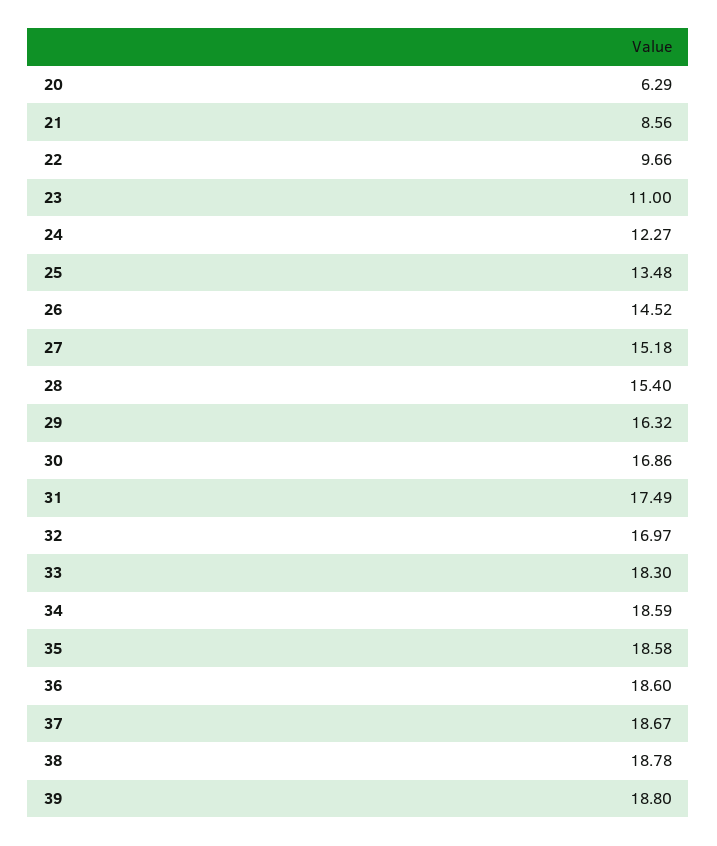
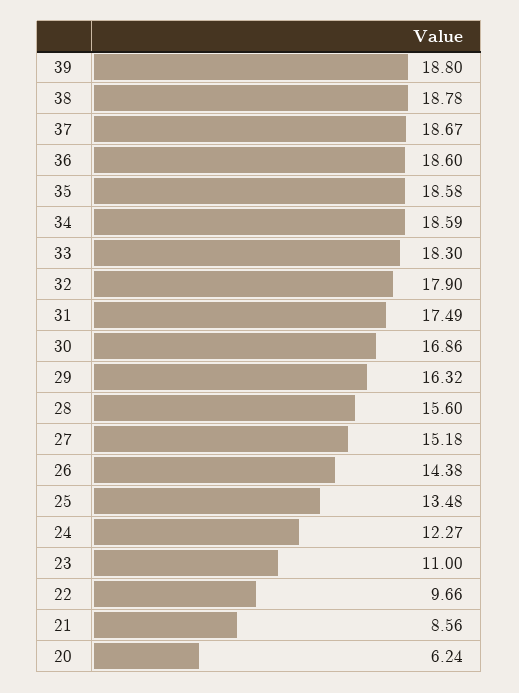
  {
-   "20": 6.29,
+   "20": 6.24,
    "21": 8.56,
    "22": 9.66,
    "23": 11,
    "24": 12.27,
    "25": 13.48,
-   "26": 14.52,
+   "26": 14.38,
    "27": 15.18,
-   "28": 15.4,
+   "28": 15.6,
    "29": 16.32,
    "30": 16.86,
    "31": 17.49,
-   "32": 16.97,
+   "32": 17.9,
    "33": 18.3,
    "34": 18.59,
    "35": 18.58,
    "36": 18.6,
    "37": 18.67,
    "38": 18.78,
    "39": 18.8
  }

